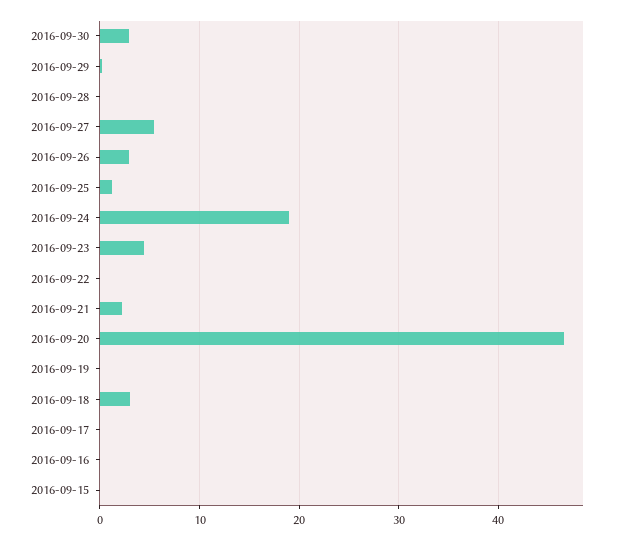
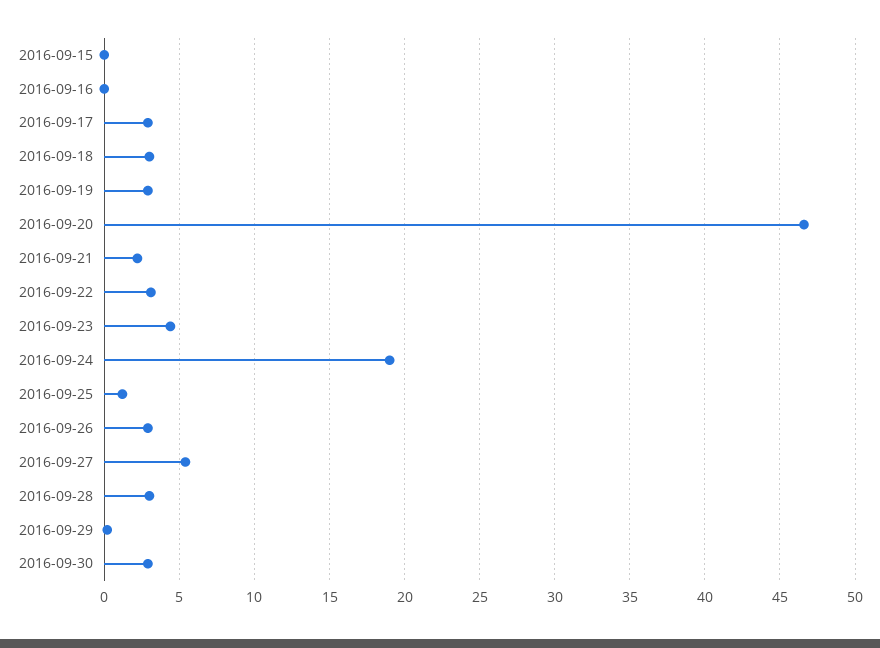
  {
    "2016-09-30": 3,
    "2016-09-29": 0,
-   "2016-09-28": 0,
+   "2016-09-28": 3,
    "2016-09-27": 5.5,
    "2016-09-26": 3,
    "2016-09-25": 1,
    "2016-09-24": 19,
    "2016-09-23": 4.5,
-   "2016-09-22": 0,
+   "2016-09-22": 3,
    "2016-09-21": 2,
    "2016-09-20": 46.5,
-   "2016-09-19": 0,
+   "2016-09-19": 3,
    "2016-09-18": 3,
-   "2016-09-17": 0,
+   "2016-09-17": 3,
    "2016-09-16": 0,
    "2016-09-15": 0
  }

